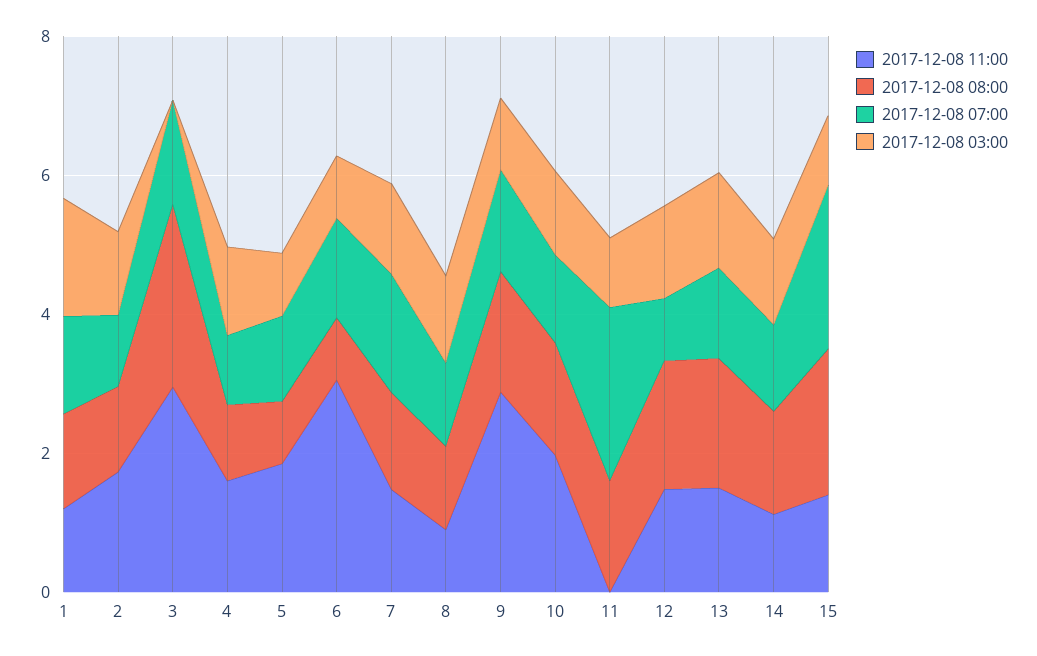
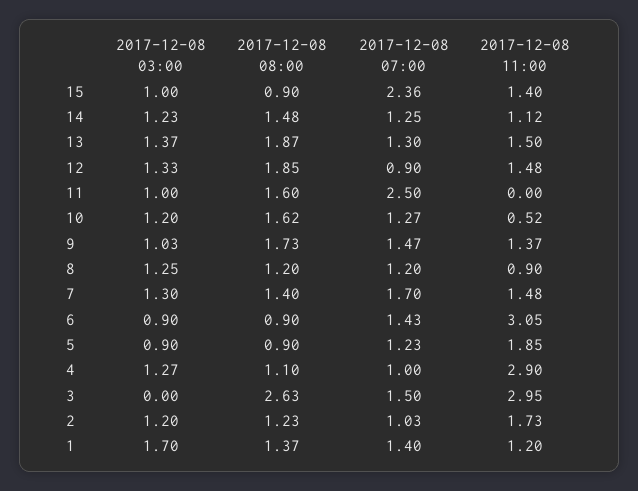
  {
    "2017-12-08 11:00": {
      "1": 1.2,
      "2": 1.73,
      "3": 2.95,
-     "4": 1.5,
+     "4": 2.9,
      "5": 1.85,
      "6": 3.05,
      "7": 1.48,
      "8": 0.9,
-     "9": 3,
+     "9": 1.37,
-     "10": 2,
+     "10": 0.52,
      "11": 0,
      "12": 1.48,
      "13": 1.5,
      "14": 1.12,
      "15": 1.4
    },
    "2017-12-08 08:00": {
      "1": 1.37,
      "2": 1.23,
      "3": 2.63,
      "4": 1.1,
      "5": 0.9,
      "6": 0.9,
      "7": 1.4,
      "8": 1.2,
      "9": 1.73,
      "10": 1.62,
      "11": 1.6,
      "12": 1.85,
      "13": 1.87,
      "14": 1.48,
-     "15": 2
+     "15": 0.9
    },
    "2017-12-08 07:00": {
      "1": 1.4,
      "2": 1.03,
      "3": 1.5,
      "4": 1,
      "5": 1.23,
      "6": 1.43,
      "7": 1.7,
      "8": 1.2,
      "9": 1.47,
      "10": 1.27,
      "11": 2.5,
      "12": 0.9,
      "13": 1.3,
      "14": 1.25,
      "15": 2.36
    },
    "2017-12-08 03:00": {
      "1": 1.7,
      "2": 1.2,
      "3": 0,
      "4": 1.27,
      "5": 0.9,
      "6": 0.9,
      "7": 1.3,
      "8": 1.25,
      "9": 1.03,
      "10": 1.2,
      "11": 1,
      "12": 1.33,
      "13": 1.37,
      "14": 1.23,
      "15": 1
    }
  }

